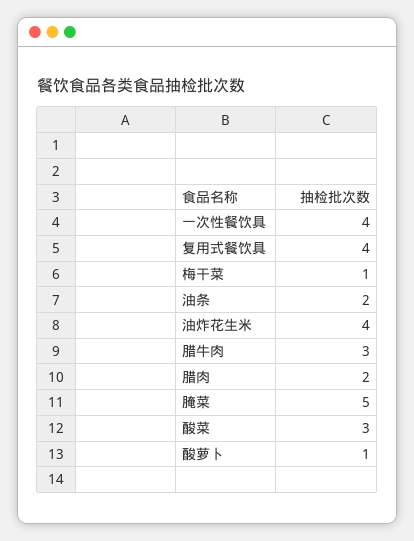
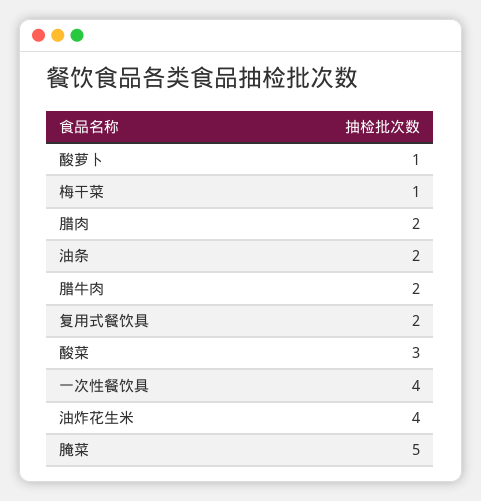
  {
    "一次性餐饮具": 4,
-   "复用式餐饮具": 4,
+   "复用式餐饮具": 2,
    "梅干菜": 1,
    "油条": 2,
    "油炸花生米": 4,
-   "腊牛肉": 3,
+   "腊牛肉": 2,
    "腊肉": 2,
    "腌菜": 5,
    "酸菜": 3,
    "酸萝卜": 1
  }

